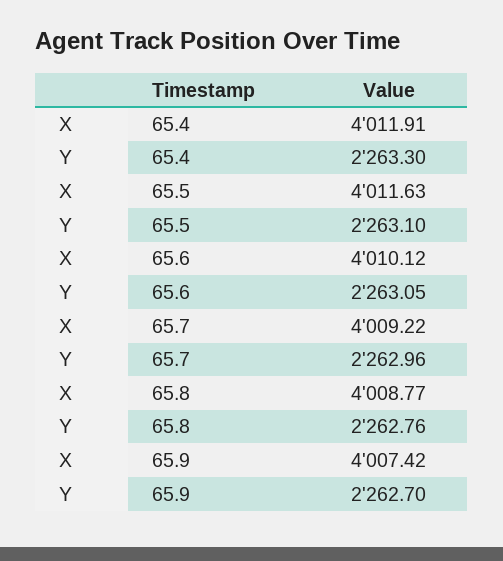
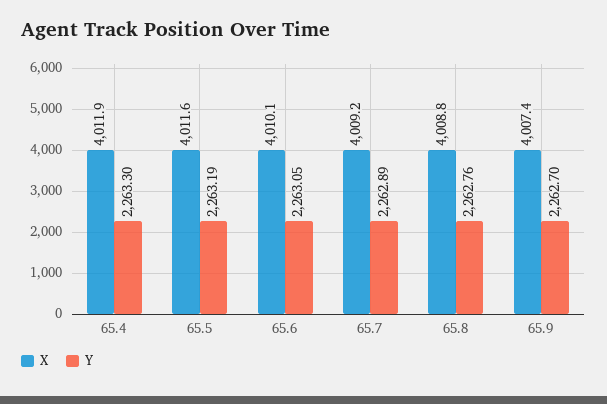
  {
    "X": {
      "65.4": 4011.91,
      "65.5": 4011.63,
      "65.6": 4010.12,
      "65.7": 4009.22,
      "65.8": 4008.77,
      "65.9": 4007.42
    },
    "Y": {
      "65.4": 2263.3,
-     "65.5": 2263.1,
+     "65.5": 2263.19,
      "65.6": 2263.05,
-     "65.7": 2262.96,
+     "65.7": 2262.89,
      "65.8": 2262.76,
      "65.9": 2262.7
    }
  }

